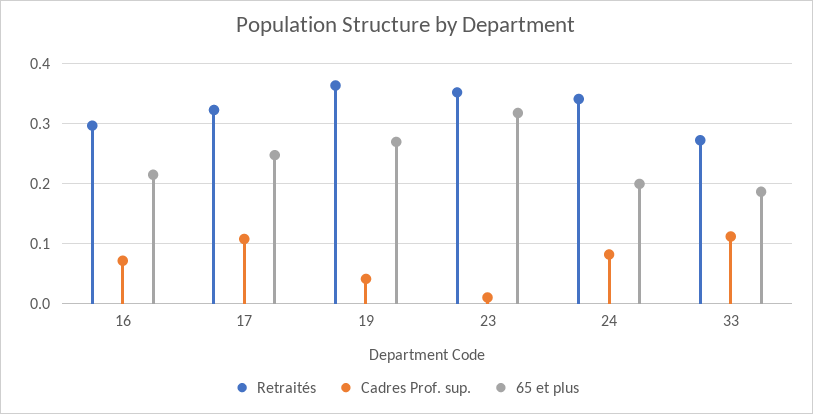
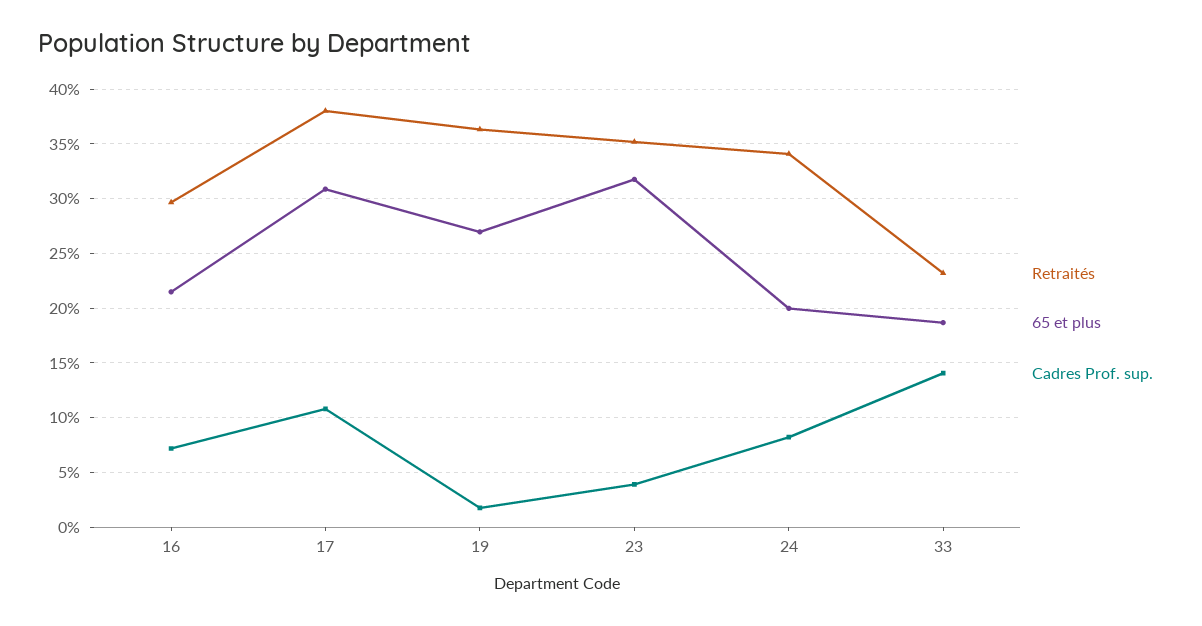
  {
    "Retraités": {
      "16": 0.3,
-     "17": 0.32,
+     "17": 0.38,
      "19": 0.36,
      "23": 0.35,
      "24": 0.34,
-     "33": 0.27
+     "33": 0.23
    },
    "Cadres Prof. sup.": {
      "16": 0.07,
      "17": 0.11,
-     "19": 0.04,
+     "19": 0.02,
-     "23": 0.01,
+     "23": 0.04,
      "24": 0.08,
-     "33": 0.11
+     "33": 0.14
    },
    "65 et plus": {
      "16": 0.21,
-     "17": 0.25,
+     "17": 0.31,
      "19": 0.27,
      "23": 0.32,
      "24": 0.2,
      "33": 0.19
    }
  }

